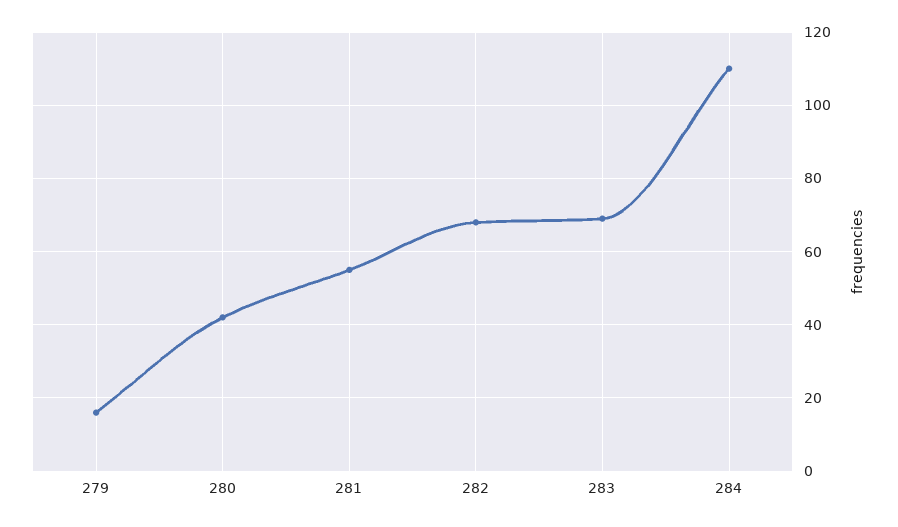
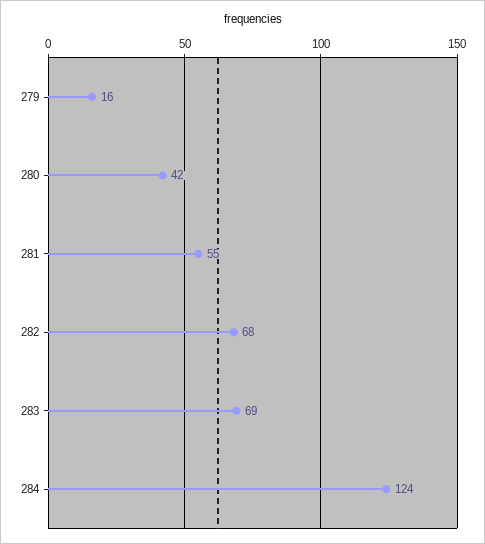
  {
    "279": 16,
    "280": 42,
    "281": 55,
    "282": 68,
    "283": 69,
-   "284": 110
+   "284": 124
  }

